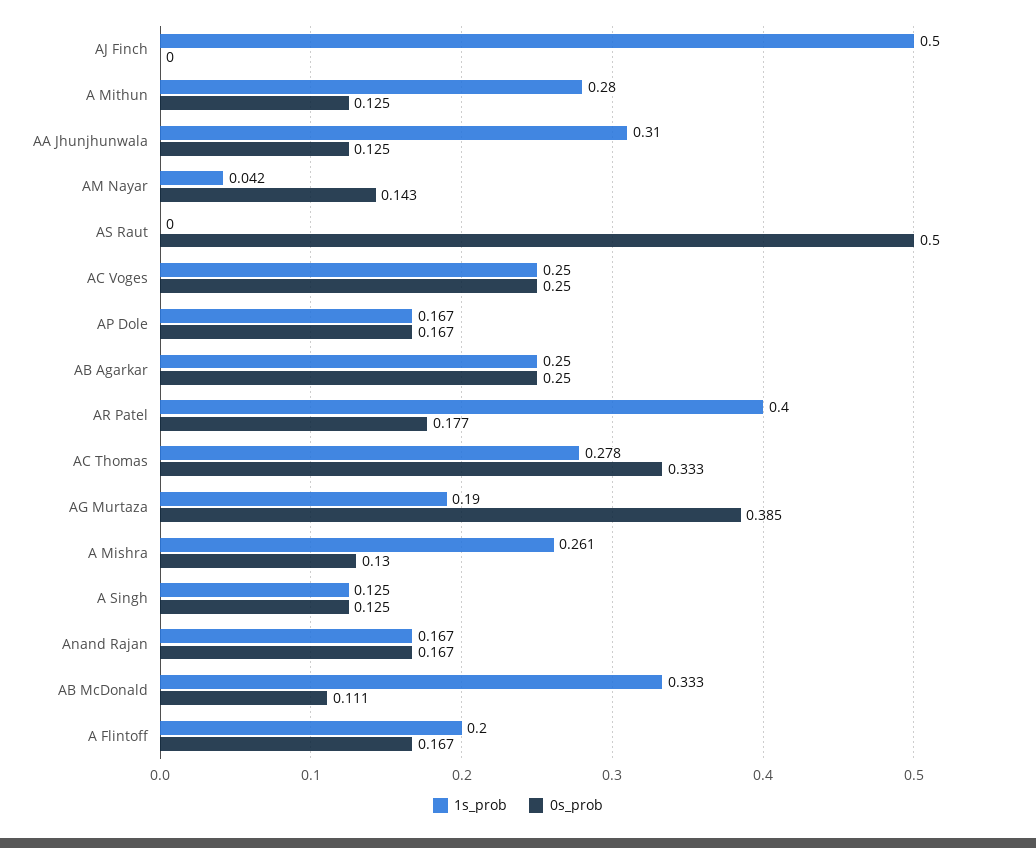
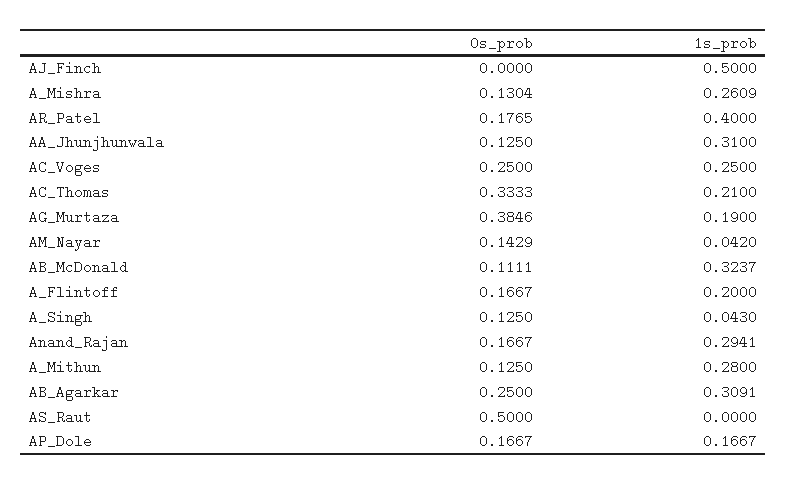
  {
    "1s_prob": {
      "AJ Finch": 0.5,
      "A Mithun": 0.28,
      "AA Jhunjhunwala": 0.31,
      "AM Nayar": 0.042,
      "AS Raut": 0,
      "AC Voges": 0.25,
      "AP Dole": 0.1667,
-     "AB Agarkar": 0.25,
+     "AB Agarkar": 0.3091,
      "AR Patel": 0.4,
-     "AC Thomas": 0.278,
+     "AC Thomas": 0.21,
      "AG Murtaza": 0.19,
      "A Mishra": 0.2609,
-     "A Singh": 0.125,
+     "A Singh": 0.043,
-     "Anand Rajan": 0.167,
+     "Anand Rajan": 0.2941,
-     "AB McDonald": 0.333,
+     "AB McDonald": 0.3237,
      "A Flintoff": 0.2
    },
    "0s_prob": {
      "AJ Finch": 0,
      "A Mithun": 0.125,
      "AA Jhunjhunwala": 0.125,
      "AM Nayar": 0.1429,
      "AS Raut": 0.5,
      "AC Voges": 0.25,
      "AP Dole": 0.1667,
      "AB Agarkar": 0.25,
      "AR Patel": 0.1765,
      "AC Thomas": 0.3333,
      "AG Murtaza": 0.3846,
      "A Mishra": 0.1304,
      "A Singh": 0.125,
      "Anand Rajan": 0.1667,
      "AB McDonald": 0.1111,
      "A Flintoff": 0.1667
    }
  }

